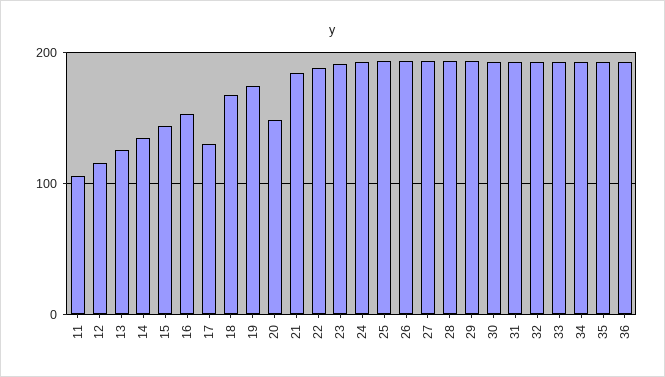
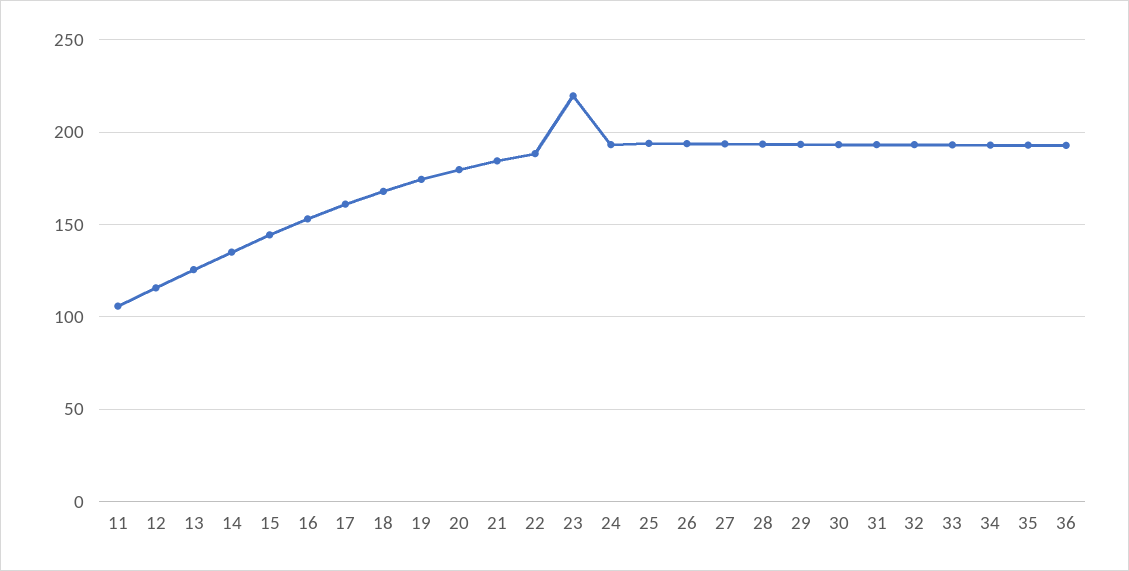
  {
    "11": 105,
    "12": 115,
    "13": 125,
    "14": 135,
    "15": 145,
    "16": 155,
-   "17": 130,
+   "17": 160,
    "18": 170,
    "19": 175,
-   "20": 150,
+   "20": 180,
    "21": 185,
    "22": 190,
-   "23": 190,
+   "23": 220,
    "24": 195,
    "25": 195,
    "26": 195,
    "27": 195,
    "28": 195,
    "29": 195,
    "30": 195,
    "31": 195,
    "32": 195,
    "33": 195,
    "34": 195,
    "35": 195,
    "36": 195
  }

